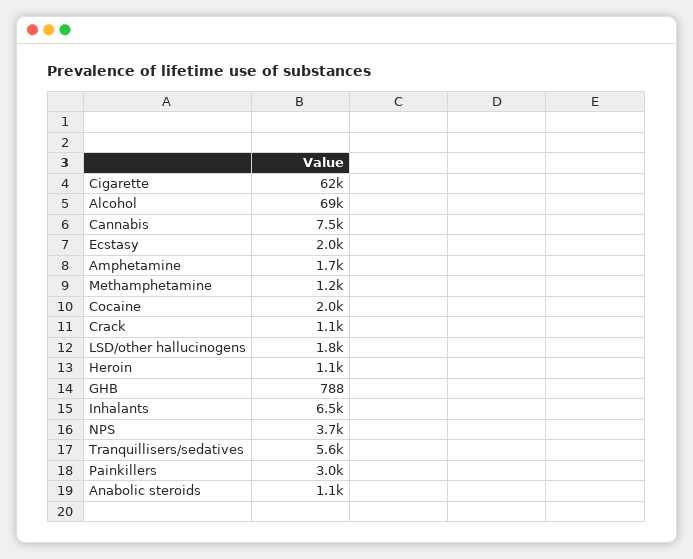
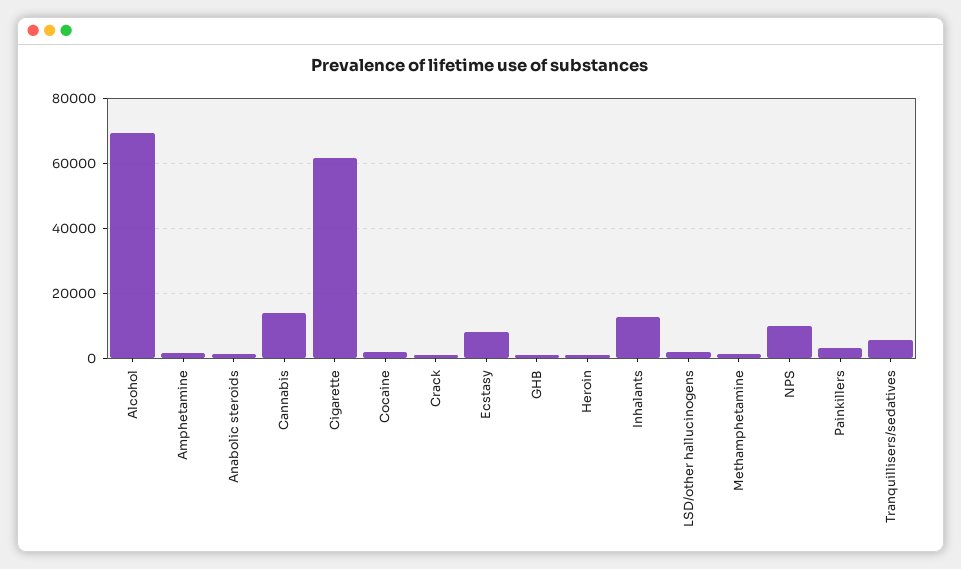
  {
    "Cigarette": 62000,
    "Alcohol": 69000,
-   "Cannabis": 7500,
+   "Cannabis": 14000,
-   "Ecstasy": 2000,
+   "Ecstasy": 8000,
    "Amphetamine": 1700,
    "Methamphetamine": 1200,
    "Cocaine": 2000,
    "Crack": 1100,
    "LSD/other hallucinogens": 1800,
    "Heroin": 1100,
    "GHB": 788,
-   "Inhalants": 6500,
+   "Inhalants": 12000,
-   "NPS": 3700,
+   "NPS": 10000,
    "Tranquillisers/sedatives": 5600,
    "Painkillers": 3000,
    "Anabolic steroids": 1100
  }

